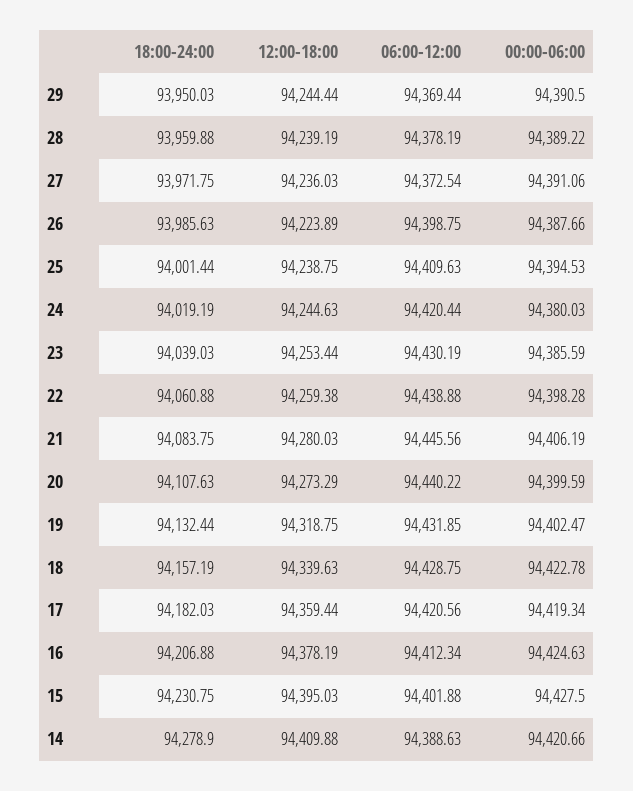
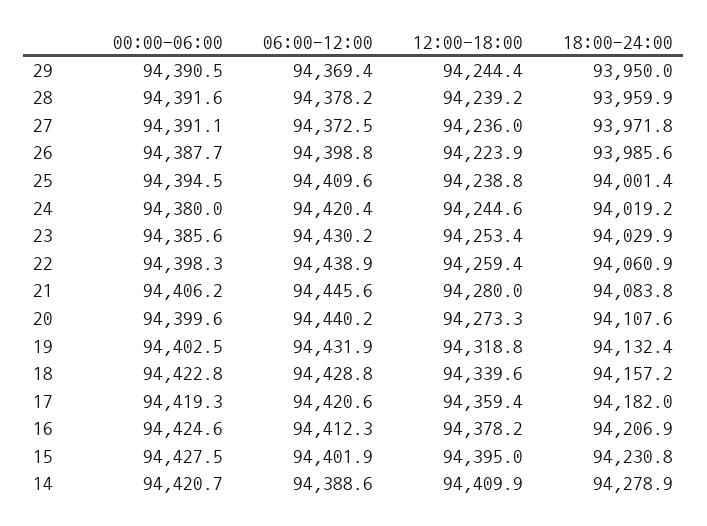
  {
    "18:00-24:00": {
      "29": 93950.03,
      "28": 93959.88,
      "27": 93971.75,
      "26": 93985.63,
      "25": 94001.44,
      "24": 94019.19,
-     "23": 94039.03,
+     "23": 94029.9,
      "22": 94060.88,
      "21": 94083.75,
      "20": 94107.63,
      "19": 94132.44,
      "18": 94157.19,
      "17": 94182.03,
      "16": 94206.88,
      "15": 94230.75,
      "14": 94278.9
    },
    "12:00-18:00": {
      "29": 94244.44,
      "28": 94239.19,
      "27": 94236.03,
      "26": 94223.89,
      "25": 94238.75,
      "24": 94244.63,
      "23": 94253.44,
      "22": 94259.38,
      "21": 94280.03,
      "20": 94273.29,
      "19": 94318.75,
      "18": 94339.63,
      "17": 94359.44,
      "16": 94378.19,
      "15": 94395.03,
      "14": 94409.88
    },
    "06:00-12:00": {
      "29": 94369.44,
      "28": 94378.19,
      "27": 94372.54,
      "26": 94398.75,
      "25": 94409.63,
      "24": 94420.44,
      "23": 94430.19,
      "22": 94438.88,
      "21": 94445.56,
      "20": 94440.22,
      "19": 94431.85,
      "18": 94428.75,
      "17": 94420.56,
      "16": 94412.34,
      "15": 94401.88,
      "14": 94388.63
    },
    "00:00-06:00": {
      "29": 94390.5,
-     "28": 94389.22,
+     "28": 94391.6,
      "27": 94391.06,
      "26": 94387.66,
      "25": 94394.53,
      "24": 94380.03,
      "23": 94385.59,
      "22": 94398.28,
      "21": 94406.19,
      "20": 94399.59,
      "19": 94402.47,
      "18": 94422.78,
      "17": 94419.34,
      "16": 94424.63,
      "15": 94427.5,
      "14": 94420.66
    }
  }

